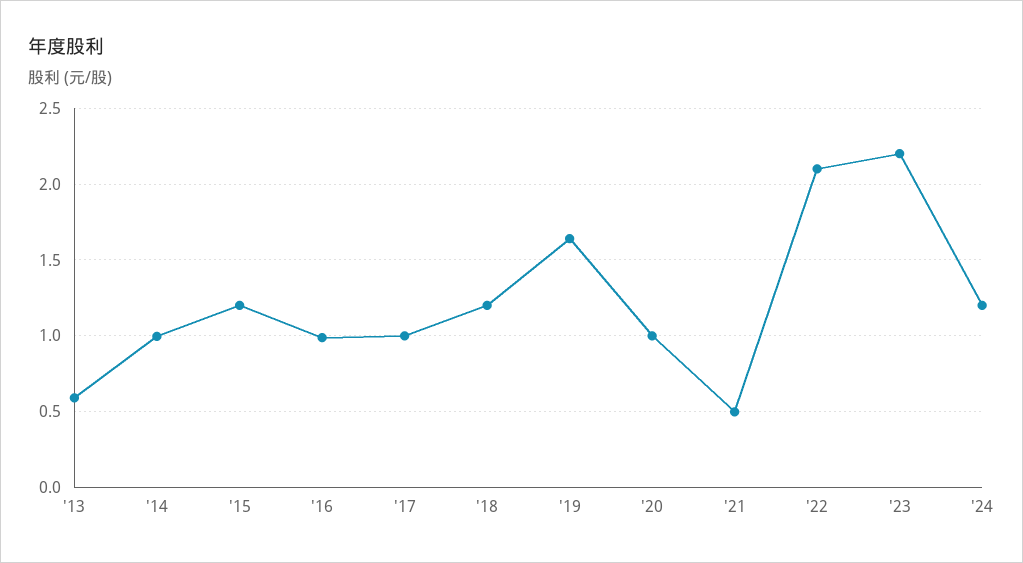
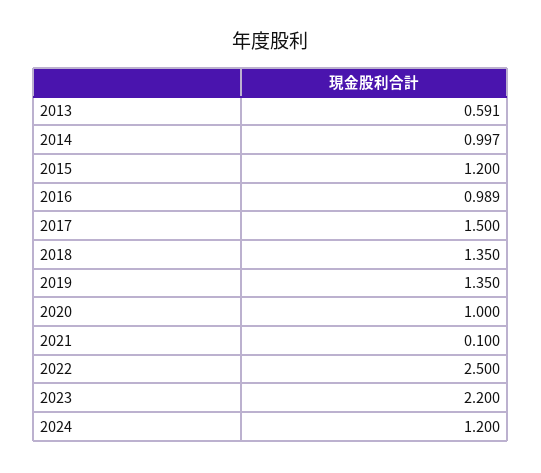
  {
    "'13": 0.591,
    "'14": 0.997,
    "'15": 1.2,
    "'16": 0.989,
-   "'17": 1,
+   "'17": 1.5,
-   "'18": 1.2,
+   "'18": 1.35,
-   "'19": 1.65,
+   "'19": 1.35,
    "'20": 1,
-   "'21": 0.5,
+   "'21": 0.1,
-   "'22": 2.1,
+   "'22": 2.5,
    "'23": 2.2,
    "'24": 1.2
  }

